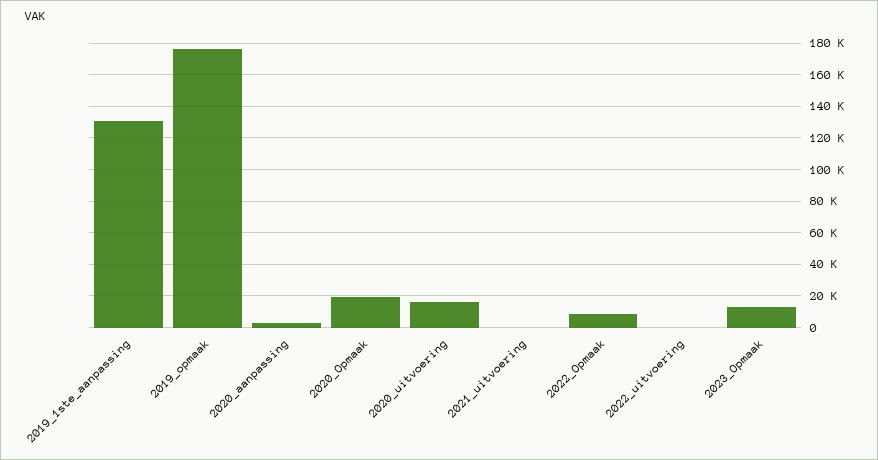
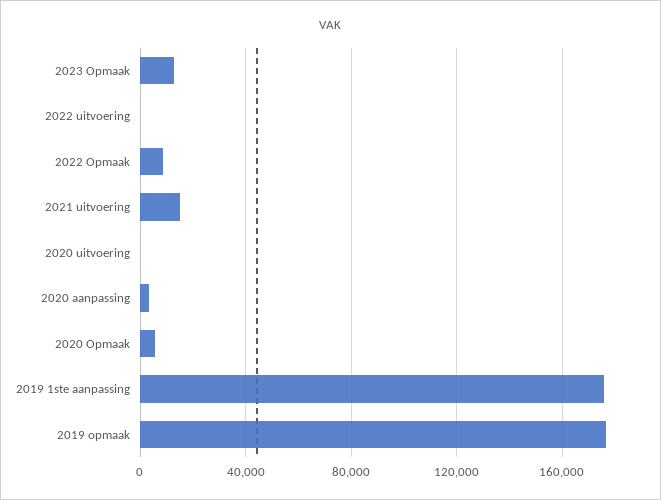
  {
-   "2019_1ste_aanpassing": 130000,
+   "2019_1ste_aanpassing": 175000,
    "2019_opmaak": 175000,
    "2020_aanpassing": 5000,
-   "2020_Opmaak": 20000,
+   "2020_Opmaak": 5000,
-   "2020_uitvoering": 15000,
+   "2020_uitvoering": 0,
-   "2021_uitvoering": 0,
+   "2021_uitvoering": 15000,
    "2022_Opmaak": 10000,
    "2022_uitvoering": 0,
    "2023_Opmaak": 15000
  }

